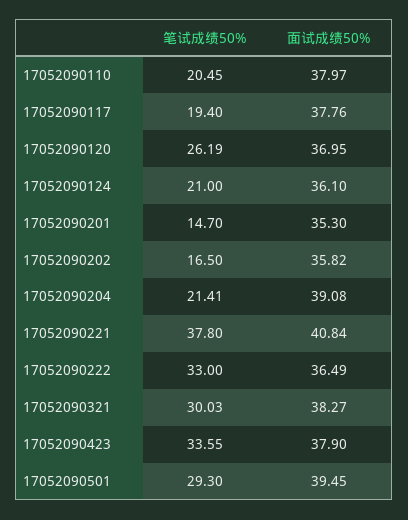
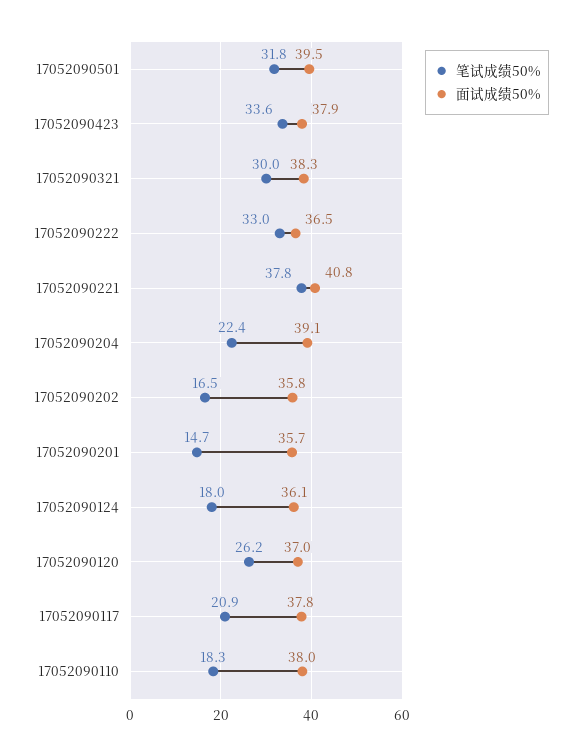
  {
    "笔试成绩50%": {
-     "17052090110": 20.45,
+     "17052090110": 18.3,
-     "17052090117": 19.4,
+     "17052090117": 20.9,
      "17052090120": 26.19,
-     "17052090124": 21,
+     "17052090124": 18,
      "17052090201": 14.7,
      "17052090202": 16.5,
-     "17052090204": 21.41,
+     "17052090204": 22.4,
      "17052090221": 37.8,
      "17052090222": 33,
      "17052090321": 30.03,
      "17052090423": 33.55,
-     "17052090501": 29.3
+     "17052090501": 31.8
    },
    "面试成绩50%": {
      "17052090110": 37.97,
      "17052090117": 37.76,
      "17052090120": 36.95,
      "17052090124": 36.1,
-     "17052090201": 35.3,
+     "17052090201": 35.7,
      "17052090202": 35.82,
      "17052090204": 39.08,
      "17052090221": 40.84,
      "17052090222": 36.49,
      "17052090321": 38.27,
      "17052090423": 37.9,
      "17052090501": 39.45
    }
  }

